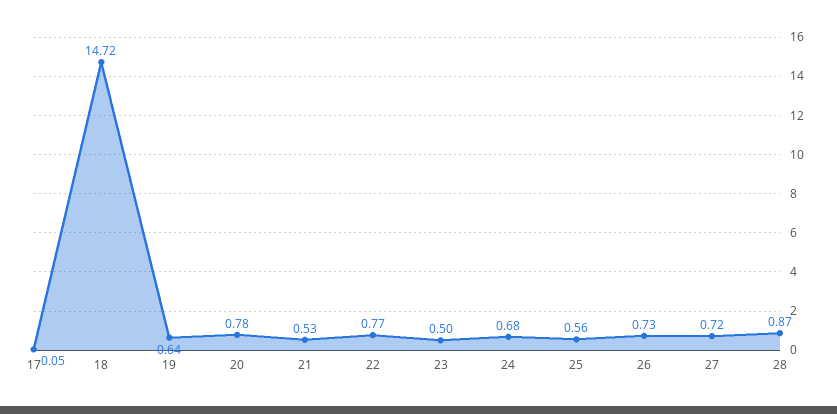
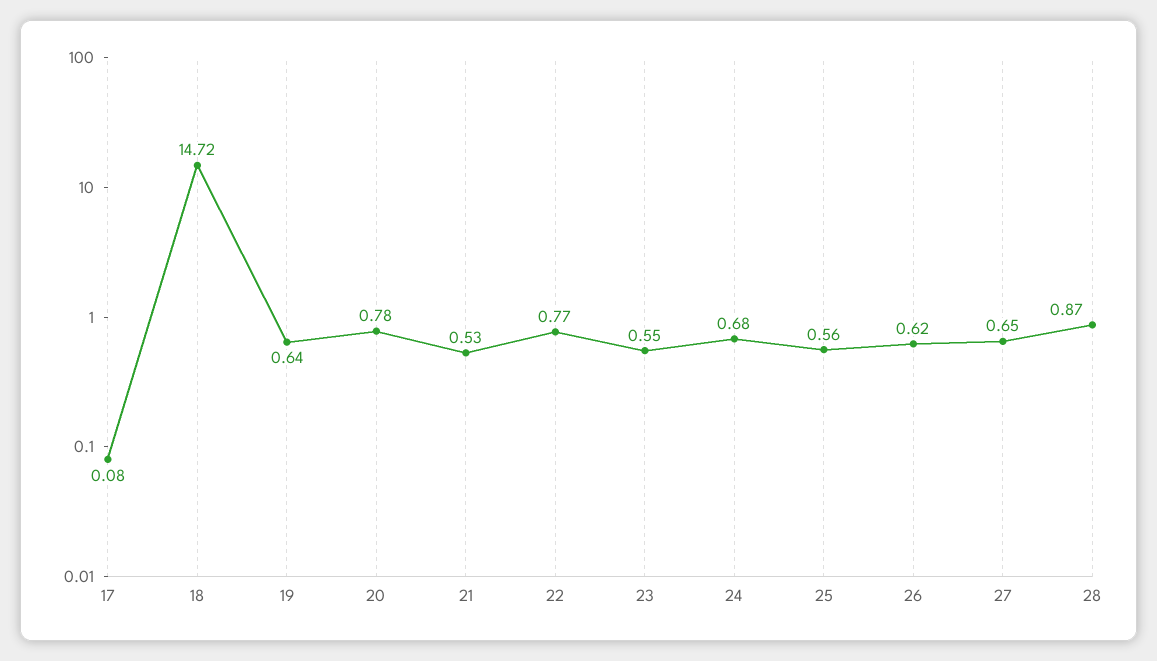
  {
-   "17": 0.05,
+   "17": 0.08,
    "18": 14.72,
    "19": 0.64,
    "20": 0.78,
    "21": 0.53,
    "22": 0.77,
-   "23": 0.5,
+   "23": 0.55,
    "24": 0.68,
    "25": 0.56,
-   "26": 0.73,
+   "26": 0.62,
-   "27": 0.72,
+   "27": 0.65,
    "28": 0.87
  }

